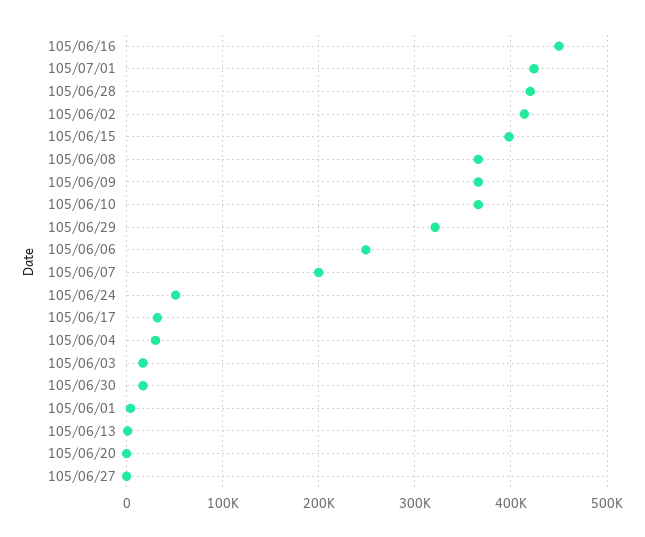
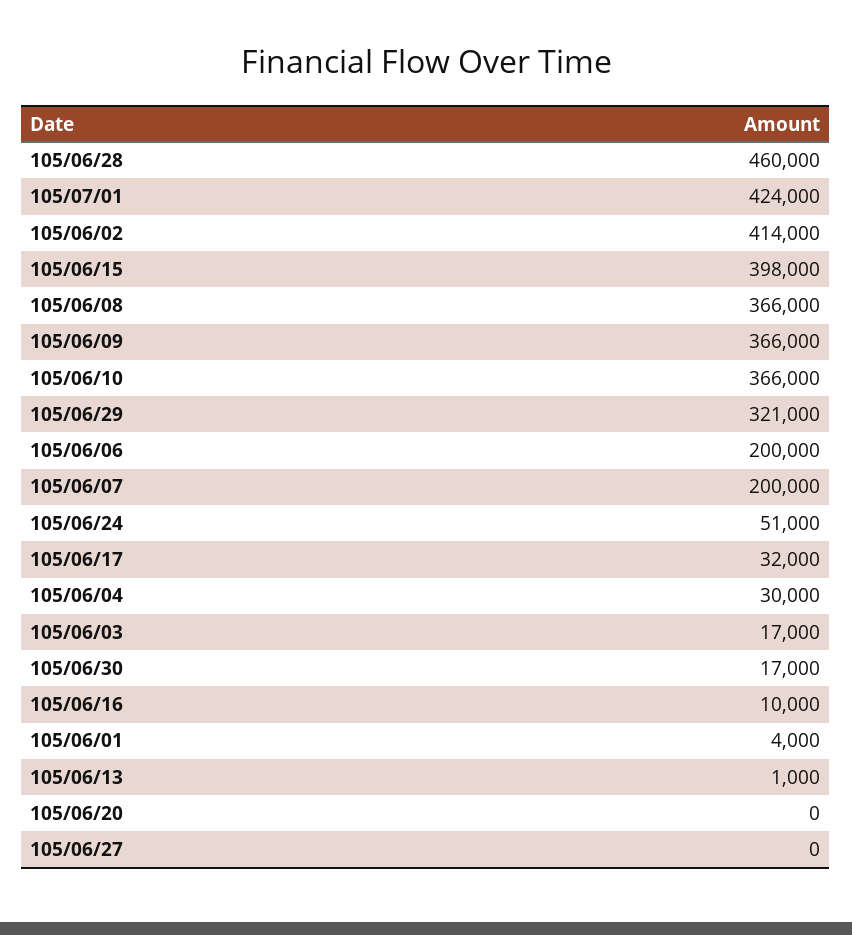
  {
-   "105/06/16": 450000,
+   "105/06/16": 10000,
    "105/07/01": 424000,
-   "105/06/28": 420000,
+   "105/06/28": 460000,
    "105/06/02": 414000,
    "105/06/15": 398000,
    "105/06/08": 366000,
    "105/06/09": 366000,
    "105/06/10": 366000,
    "105/06/29": 321000,
-   "105/06/06": 250000,
+   "105/06/06": 200000,
    "105/06/07": 200000,
    "105/06/24": 51000,
    "105/06/17": 32000,
    "105/06/04": 30000,
    "105/06/03": 17000,
    "105/06/30": 17000,
    "105/06/01": 4000,
    "105/06/13": 1000,
    "105/06/20": 0,
    "105/06/27": 0
  }

